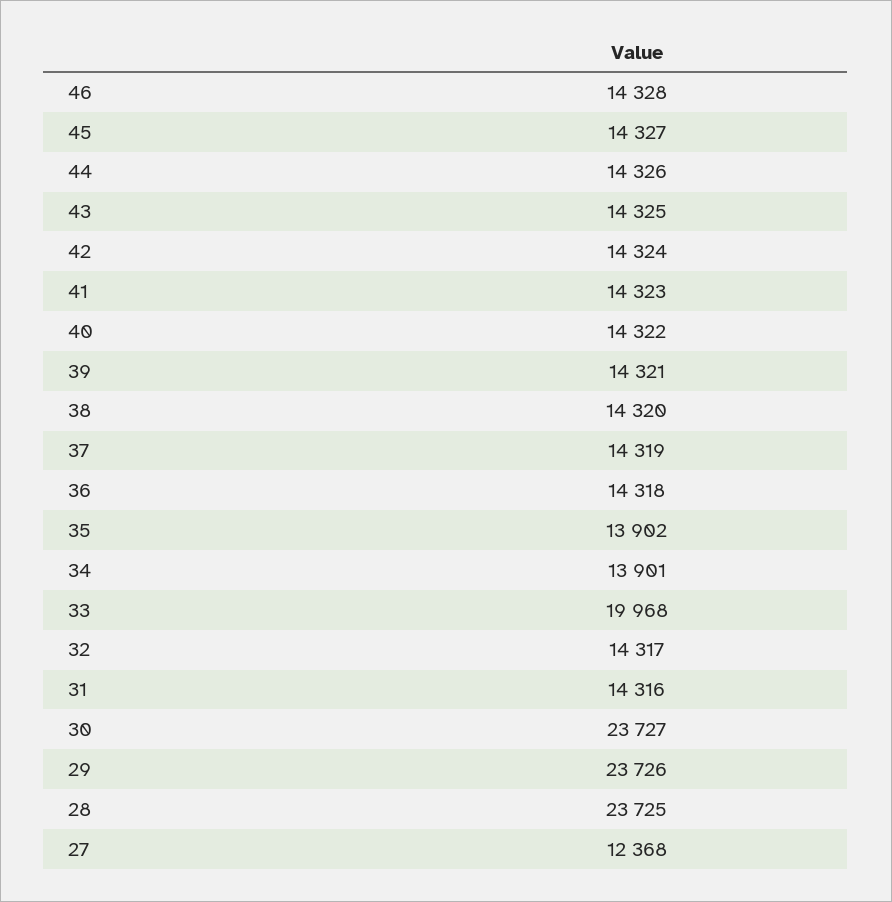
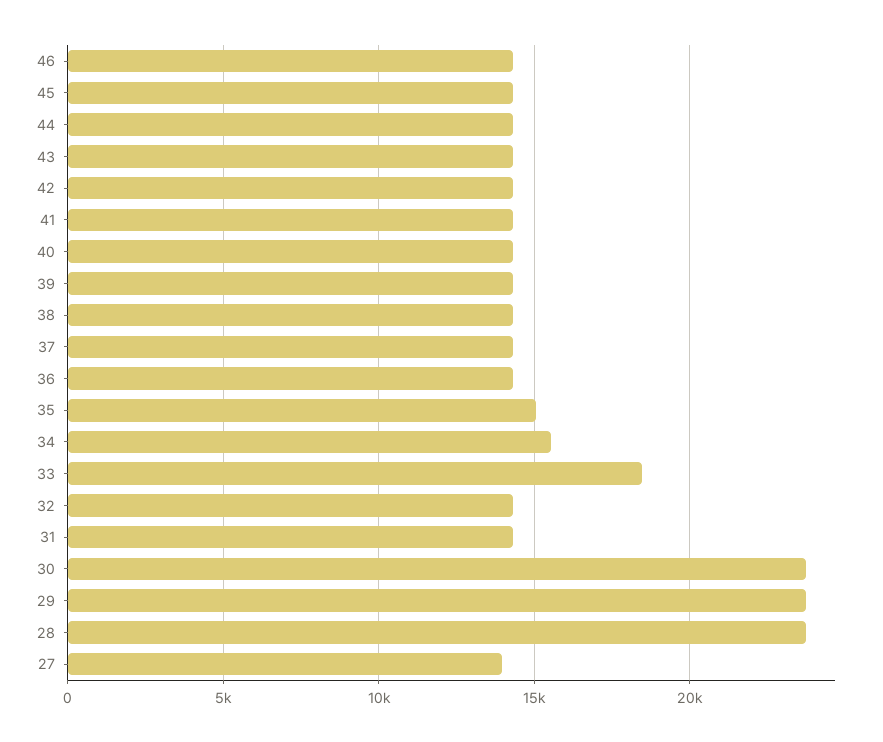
  {
    "46": 14328,
    "45": 14327,
    "44": 14326,
    "43": 14325,
    "42": 14324,
    "41": 14323,
    "40": 14322,
    "39": 14321,
    "38": 14320,
    "37": 14319,
    "36": 14318,
-   "35": 13902,
+   "35": 15000,
-   "34": 13901,
+   "34": 15500,
-   "33": 19968,
+   "33": 18500,
    "32": 14317,
    "31": 14316,
    "30": 23727,
    "29": 23726,
    "28": 23725,
-   "27": 12368
+   "27": 14000
  }

